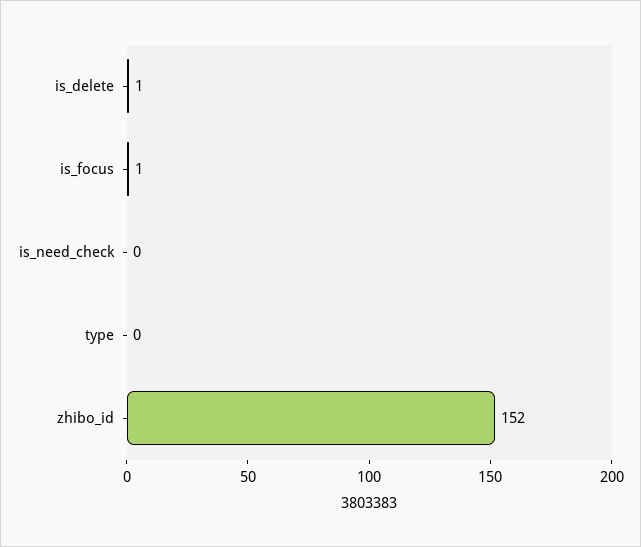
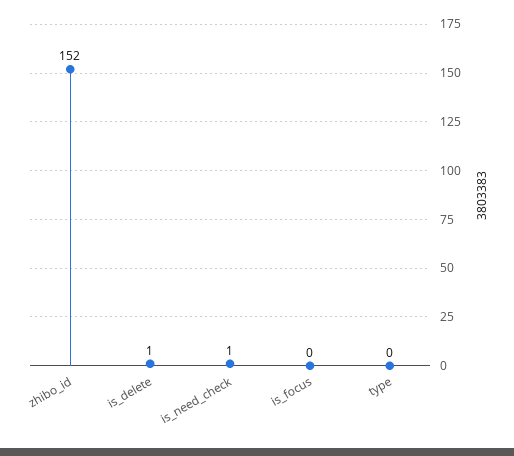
  {
    "is_delete": 1,
-   "is_focus": 1,
+   "is_focus": 0,
-   "is_need_check": 0,
+   "is_need_check": 1,
    "type": 0,
    "zhibo_id": 152
  }

